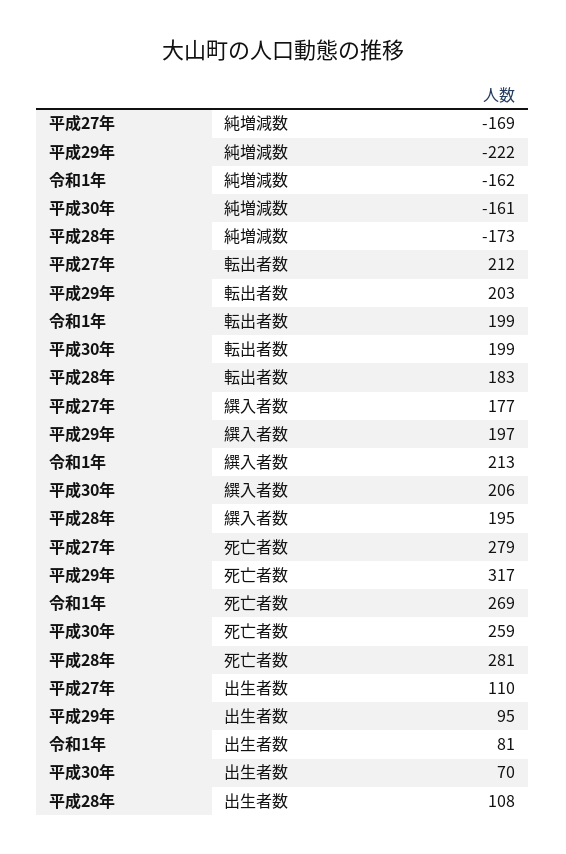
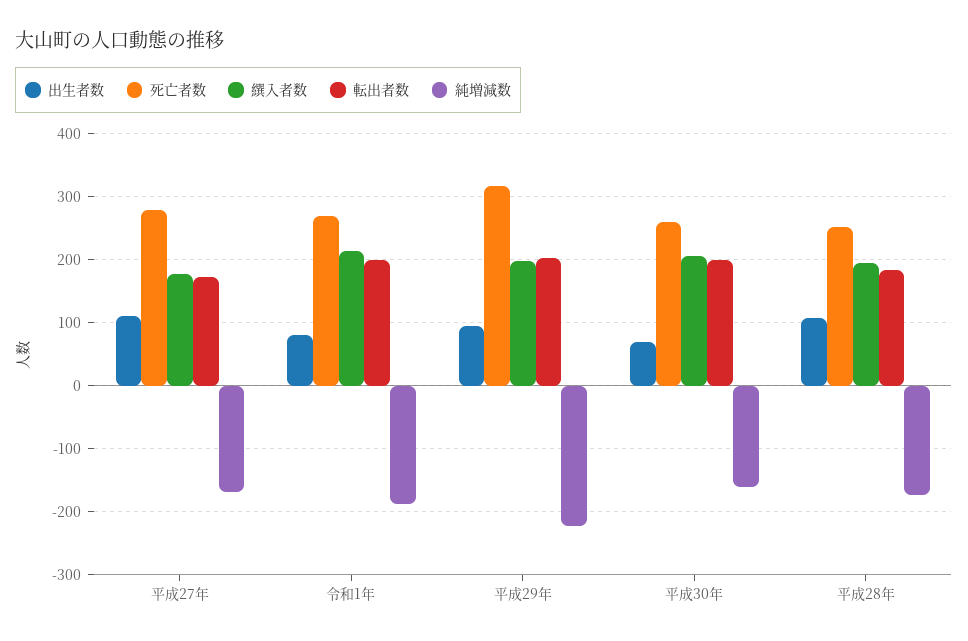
  {
    "純増減数": {
      "平成27年": -169,
      "平成29年": -222,
-     "令和1年": -162,
+     "令和1年": -190,
      "平成30年": -161,
      "平成28年": -173
    },
    "転出者数": {
-     "平成27年": 212,
+     "平成27年": 170,
      "平成29年": 203,
      "令和1年": 199,
      "平成30年": 199,
      "平成28年": 183
    },
    "繏入者数": {
      "平成27年": 177,
      "平成29年": 197,
      "令和1年": 213,
      "平成30年": 206,
      "平成28年": 195
    },
    "死亡者数": {
      "平成27年": 279,
      "平成29年": 317,
      "令和1年": 269,
      "平成30年": 259,
-     "平成28年": 281
+     "平成28年": 250
    },
    "出生者数": {
      "平成27年": 110,
      "平成29年": 95,
      "令和1年": 81,
      "平成30年": 70,
      "平成28年": 108
    }
  }

